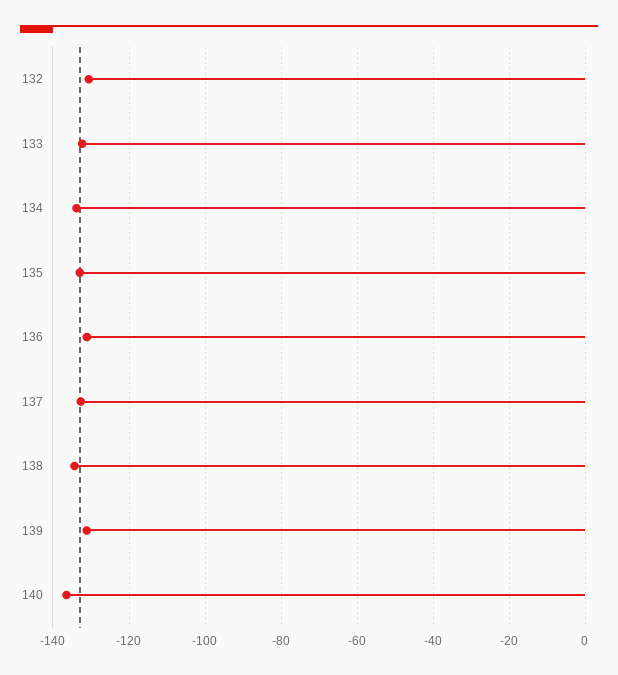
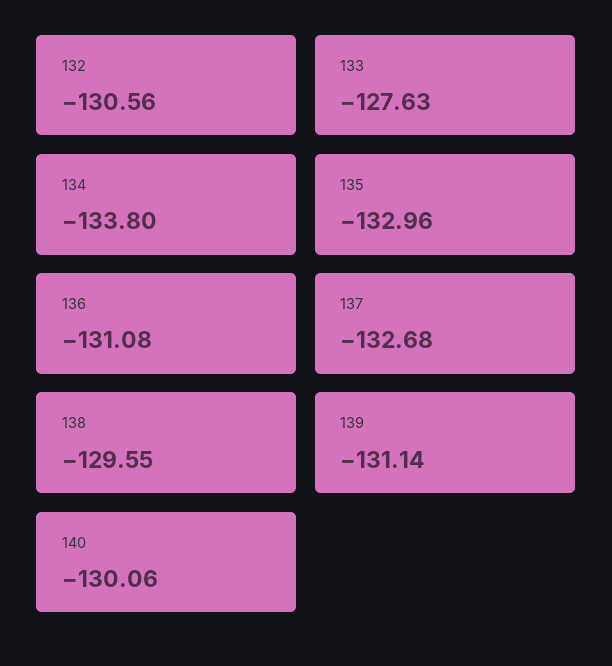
  {
    "132": -130.56,
-   "133": -132,
+   "133": -127.63,
    "134": -133.8,
    "135": -132.96,
    "136": -131.08,
    "137": -132.68,
-   "138": -134,
+   "138": -129.55,
    "139": -131.14,
-   "140": -136
+   "140": -130.06
  }

